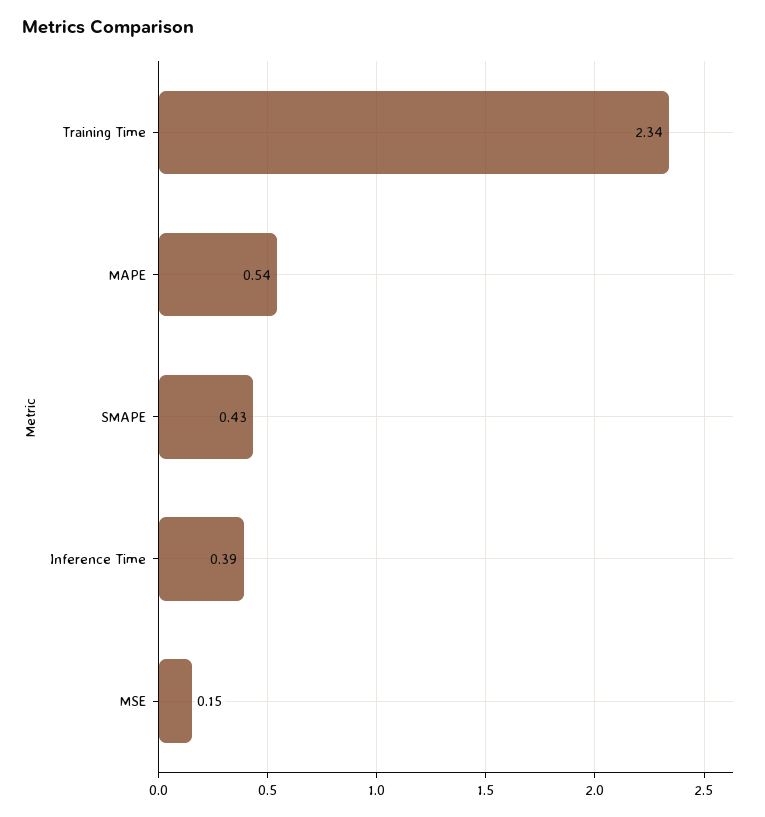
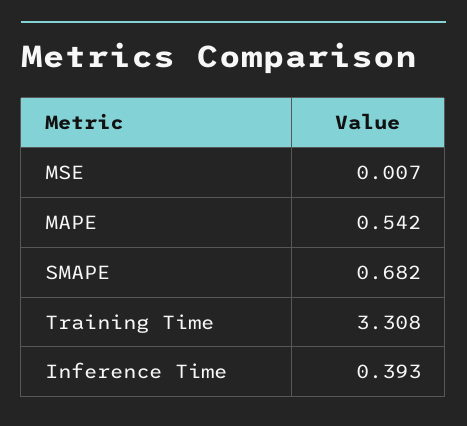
  {
-   "Training Time": 2.34,
+   "Training Time": 3.308,
    "MAPE": 0.542,
-   "SMAPE": 0.43,
+   "SMAPE": 0.682,
    "Inference Time": 0.393,
-   "MSE": 0.15
+   "MSE": 0.007
  }

